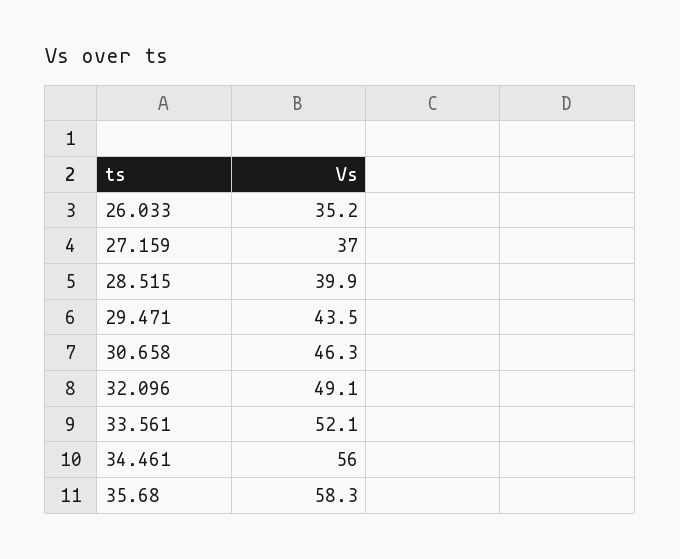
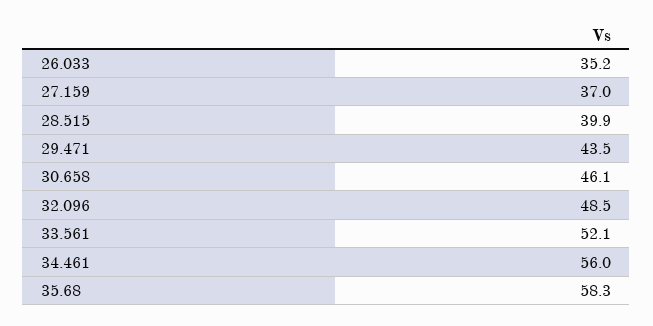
  {
    "26.033": 35.2,
    "27.159": 37,
    "28.515": 39.9,
    "29.471": 43.5,
-   "30.658": 46.3,
+   "30.658": 46.1,
-   "32.096": 49.1,
+   "32.096": 48.5,
    "33.561": 52.1,
    "34.461": 56,
    "35.68": 58.3
  }

